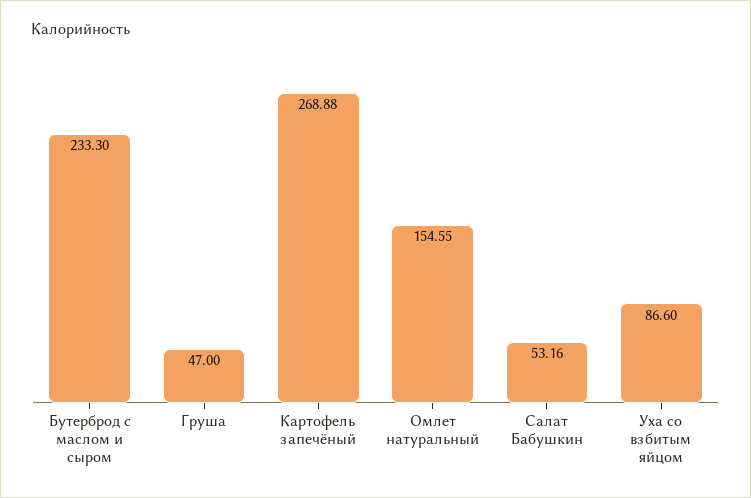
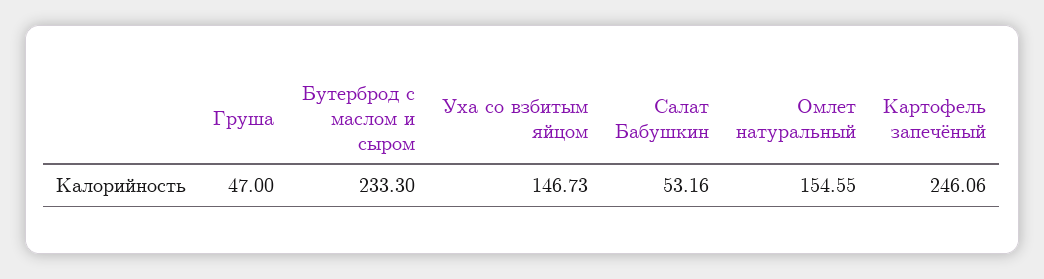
  {
    "Бутерброд с маслом и сыром": 233.3,
    "Груша": 47,
-   "Картофель запечёный": 268.88,
+   "Картофель запечёный": 246.06,
    "Омлет натуральный": 154.55,
    "Салат Бабушкин": 53.16,
-   "Уха со взбитым яйцом": 86.6
+   "Уха со взбитым яйцом": 146.73
  }

